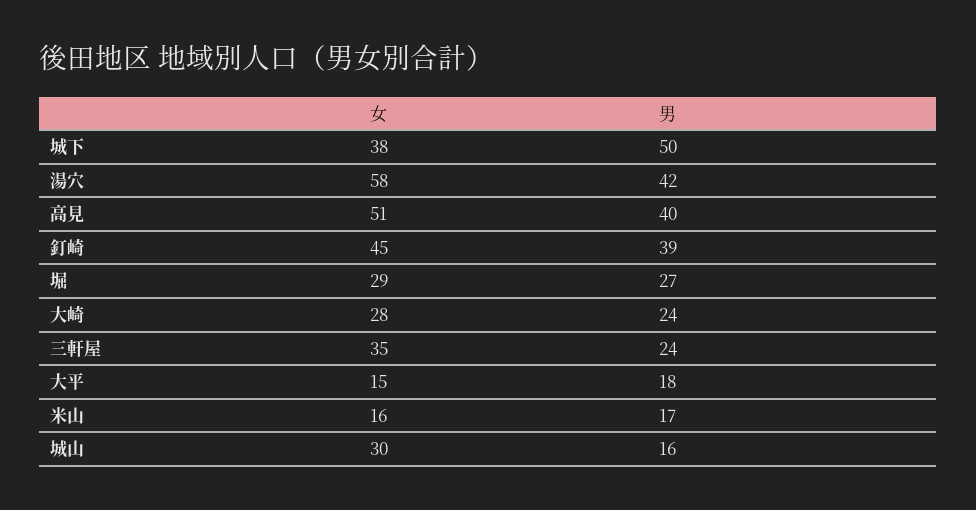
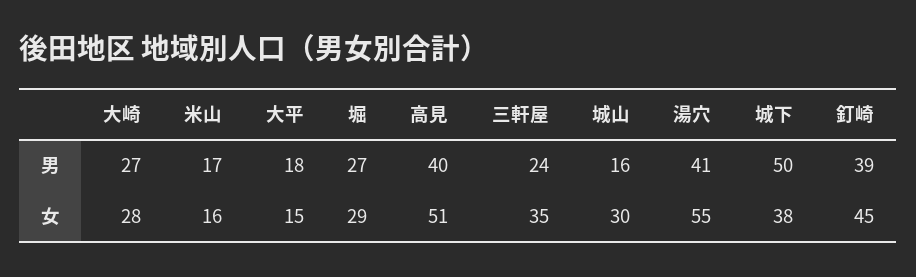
  {
    "女": {
      "城下": 38,
-     "湯穴": 58,
+     "湯穴": 55,
      "高見": 51,
      "釘崎": 45,
      "堀": 29,
      "大崎": 28,
      "三軒屋": 35,
      "大平": 15,
      "米山": 16,
      "城山": 30
    },
    "男": {
      "城下": 50,
-     "湯穴": 42,
+     "湯穴": 41,
      "高見": 40,
      "釘崎": 39,
      "堀": 27,
-     "大崎": 24,
+     "大崎": 27,
      "三軒屋": 24,
      "大平": 18,
      "米山": 17,
      "城山": 16
    }
  }

